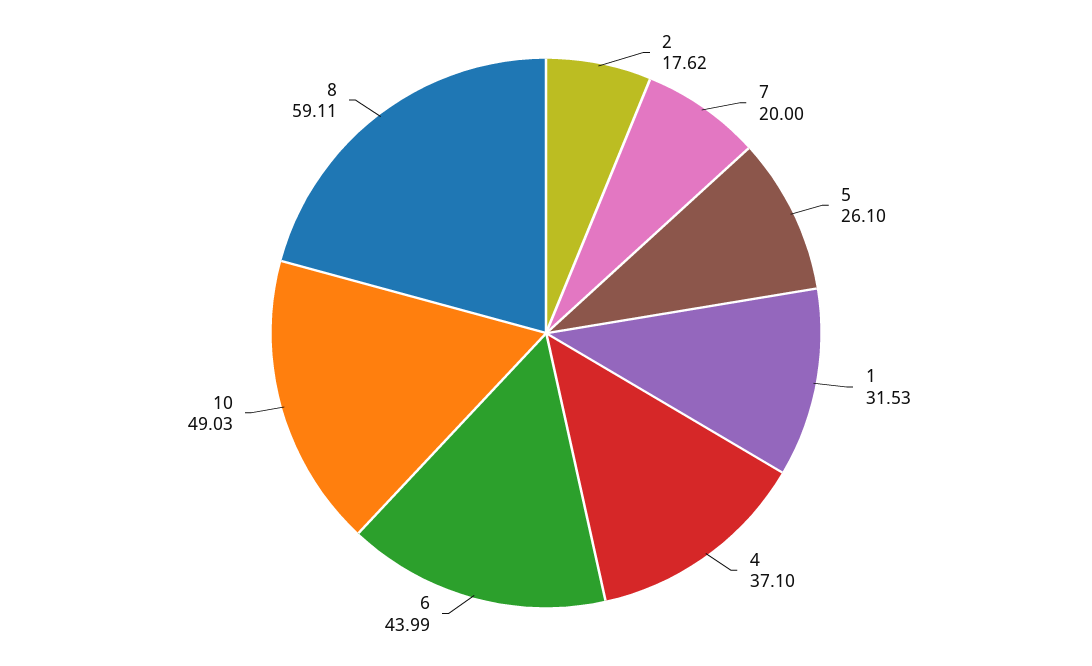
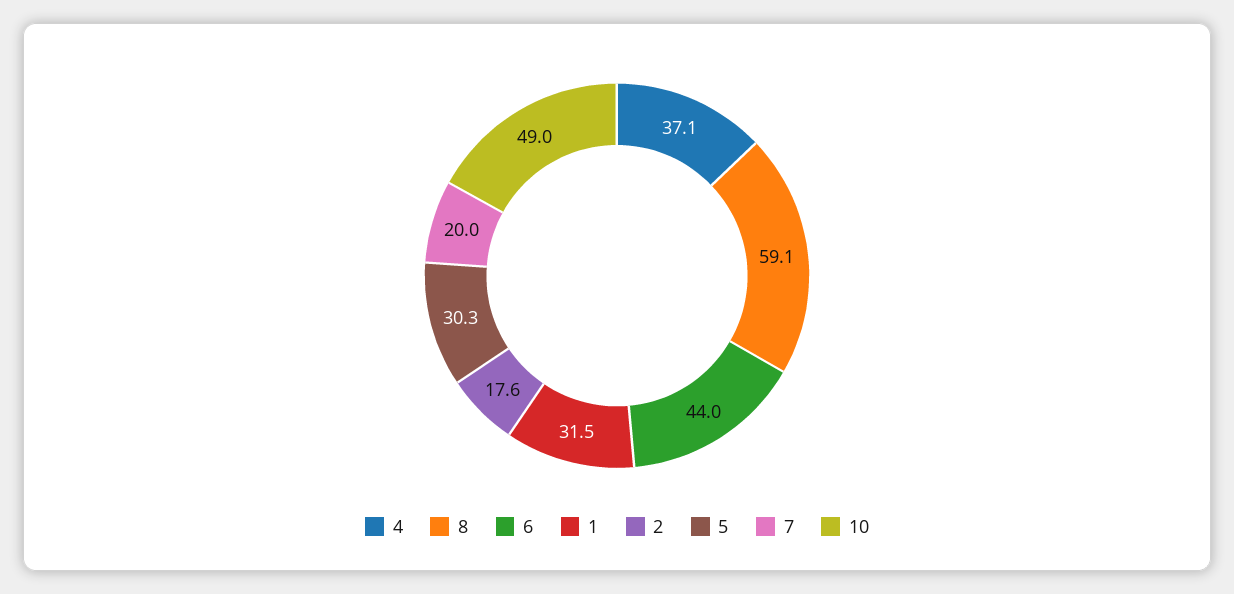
  {
    "2": 17.62,
    "7": 20,
-   "5": 26.1,
+   "5": 30.3,
    "1": 31.53,
    "4": 37.1,
    "6": 43.99,
    "10": 49.03,
    "8": 59.11
  }

